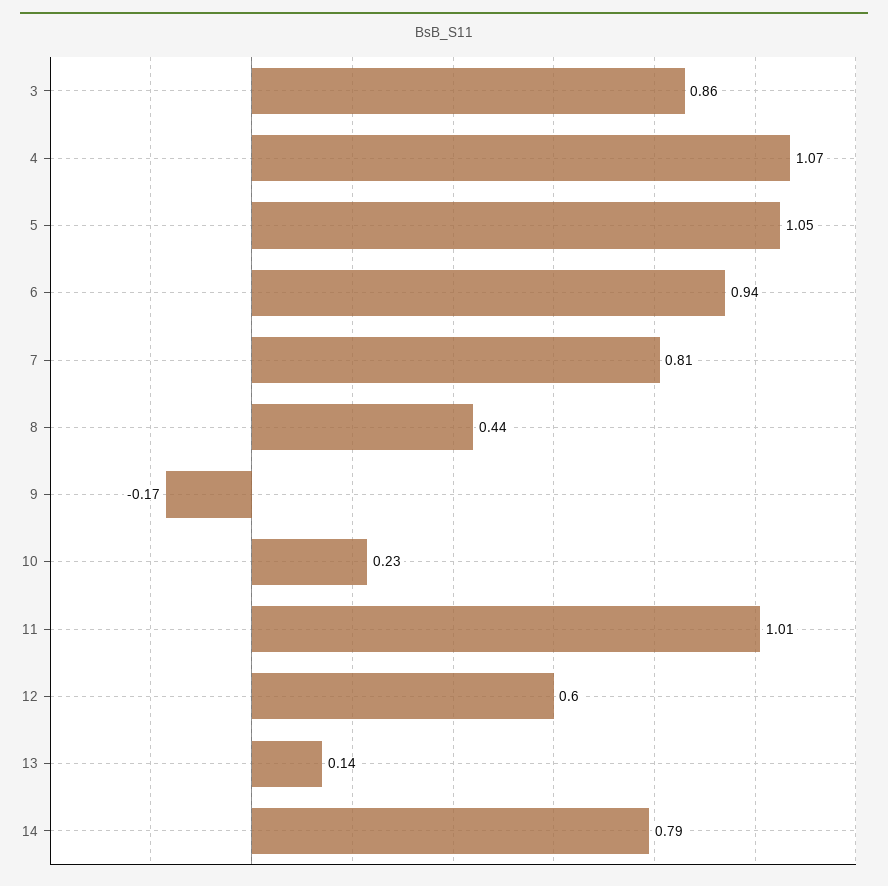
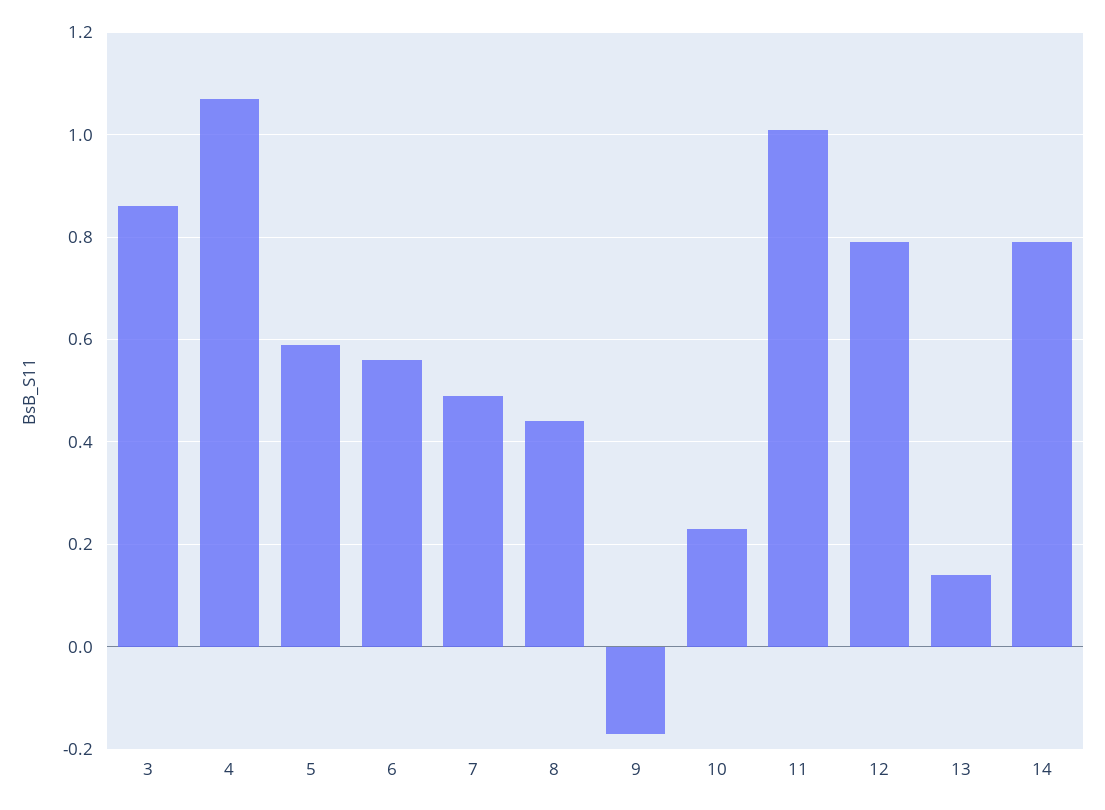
  {
    "3": 0.86,
    "4": 1.07,
-   "5": 1.05,
+   "5": 0.6,
-   "6": 0.94,
+   "6": 0.55,
-   "7": 0.81,
+   "7": 0.5,
    "8": 0.44,
    "9": -0.17,
    "10": 0.23,
    "11": 1.01,
-   "12": 0.6,
+   "12": 0.8,
    "13": 0.14,
    "14": 0.79
  }

